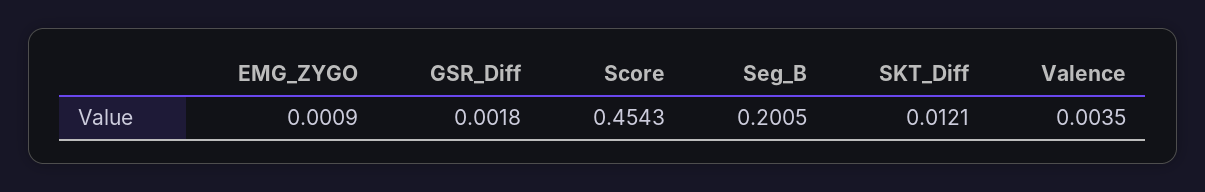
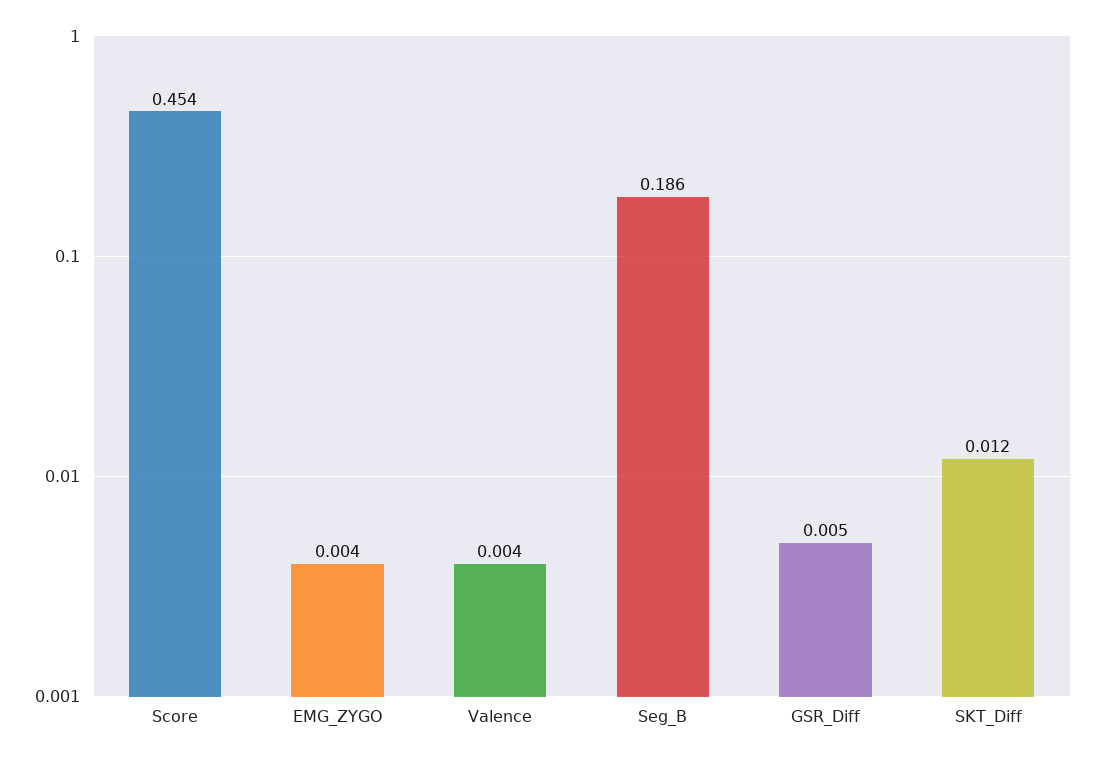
  {
-   "EMG_ZYGO": 0.0009,
+   "EMG_ZYGO": 0.004,
-   "GSR_Diff": 0.0018,
+   "GSR_Diff": 0.005,
    "Score": 0.4543,
-   "Seg_B": 0.2005,
+   "Seg_B": 0.186,
    "SKT_Diff": 0.0121,
    "Valence": 0.0035
  }

